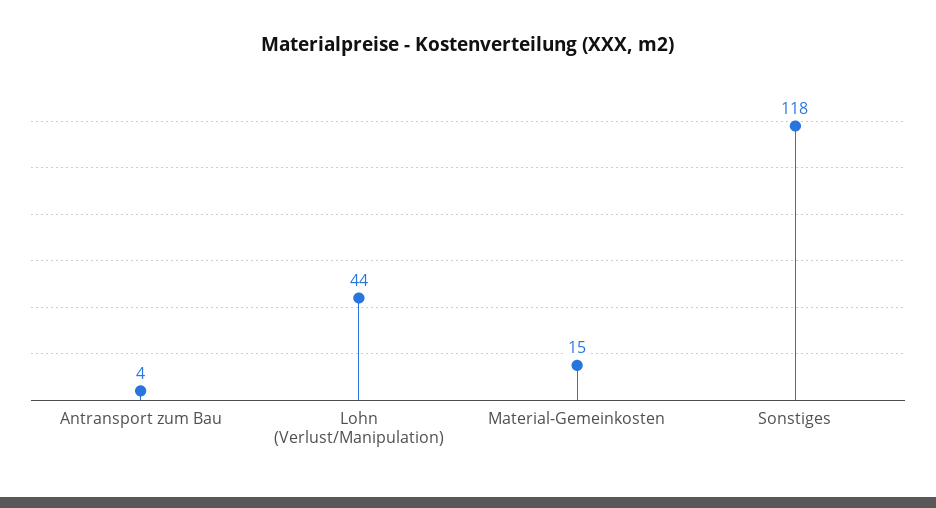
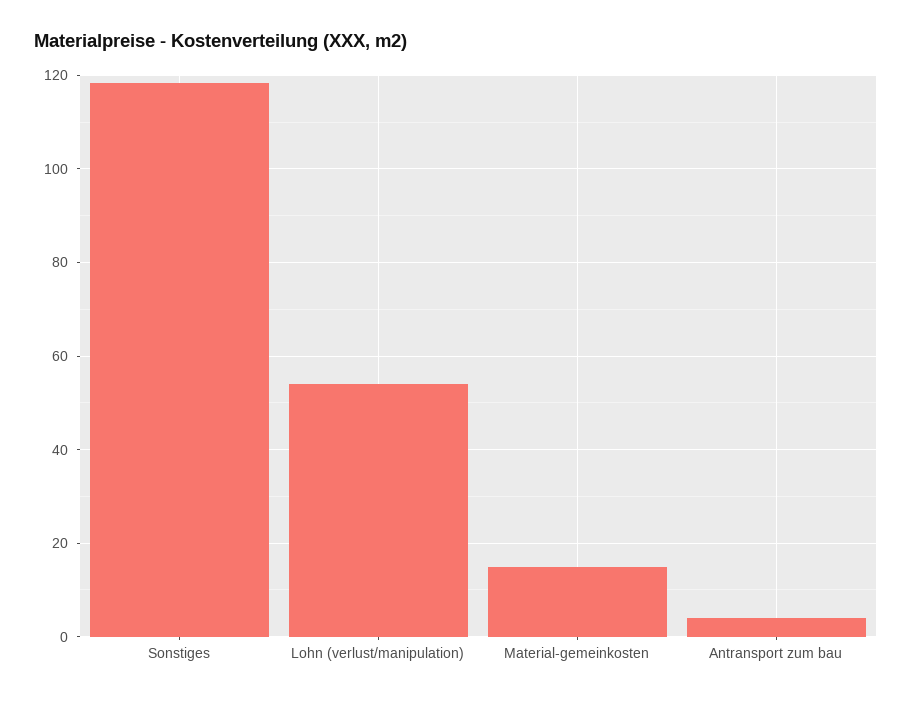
  {
    "Antransport zum Bau": 4,
-   "Lohn (Verlust/Manipulation)": 44,
+   "Lohn (Verlust/Manipulation)": 54,
    "Material-Gemeinkosten": 15,
    "Sonstiges": 118
  }

